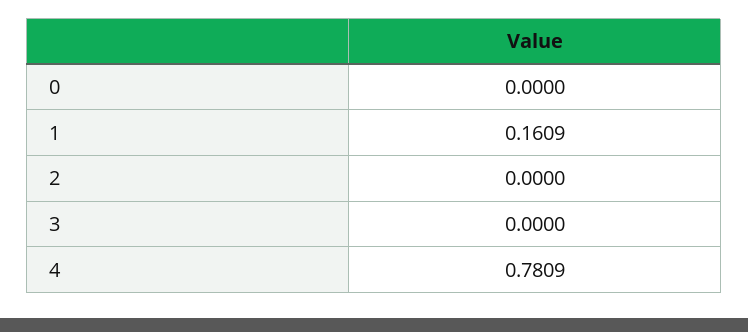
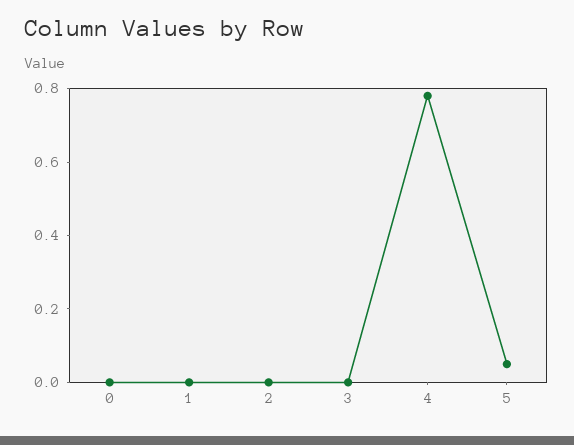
  {
    "0": 0,
-   "1": 0.1609,
+   "1": 0,
    "2": 0,
    "3": 0,
-   "4": 0.7809
+   "4": 0.7809,
+   "5": 0.05
  }

